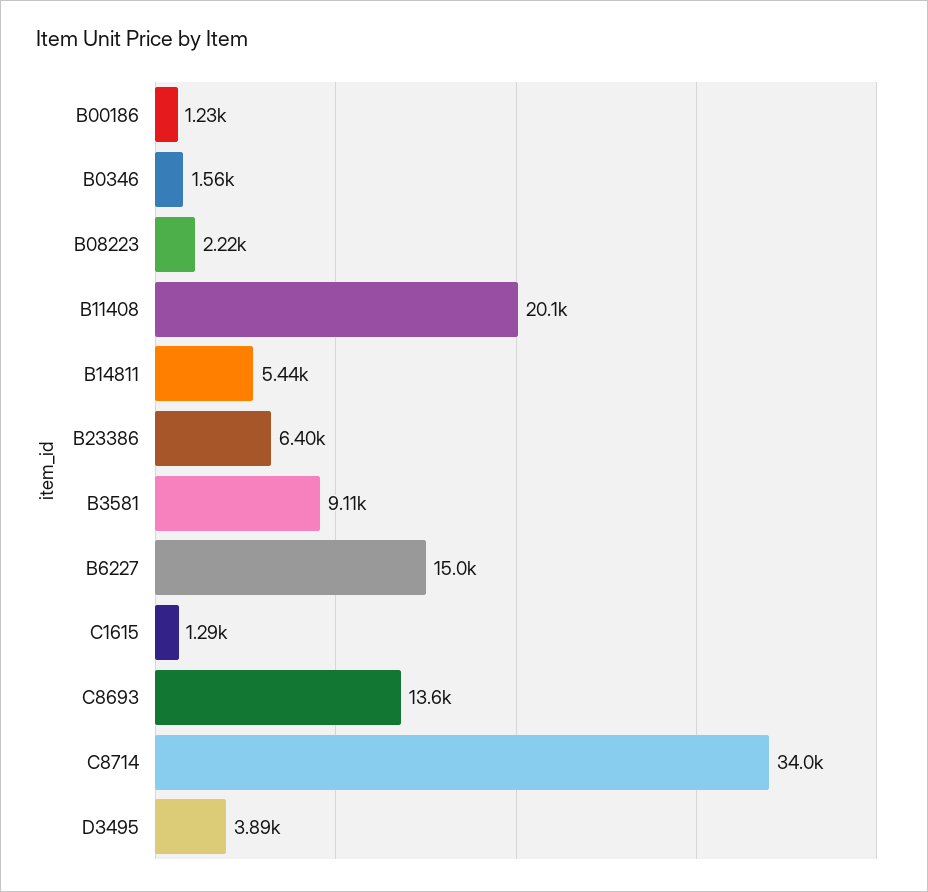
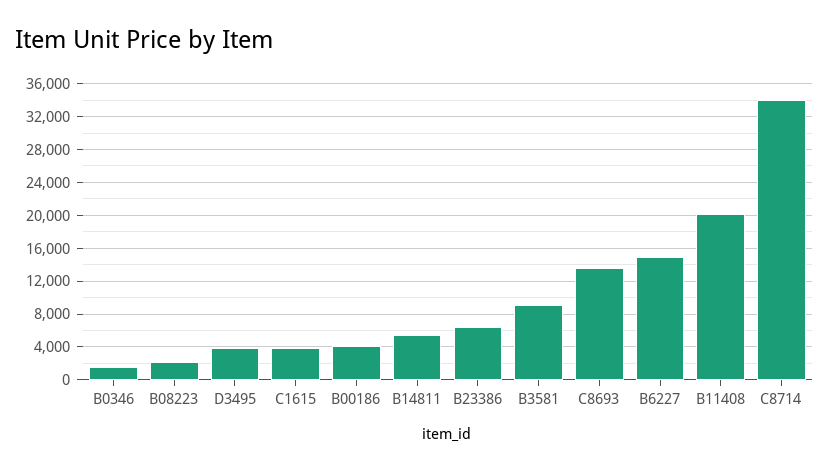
  {
-   "B00186": 1230,
+   "B00186": 4000,
    "B0346": 1560,
    "B08223": 2220,
    "B11408": 20100,
    "B14811": 5440,
    "B23386": 6400,
    "B3581": 9110,
    "B6227": 15000,
-   "C1615": 1290,
+   "C1615": 4000,
    "C8693": 13600,
    "C8714": 34000,
    "D3495": 3890
  }

